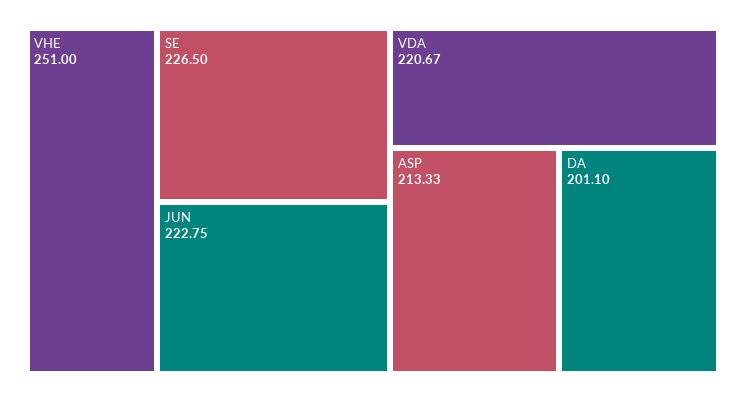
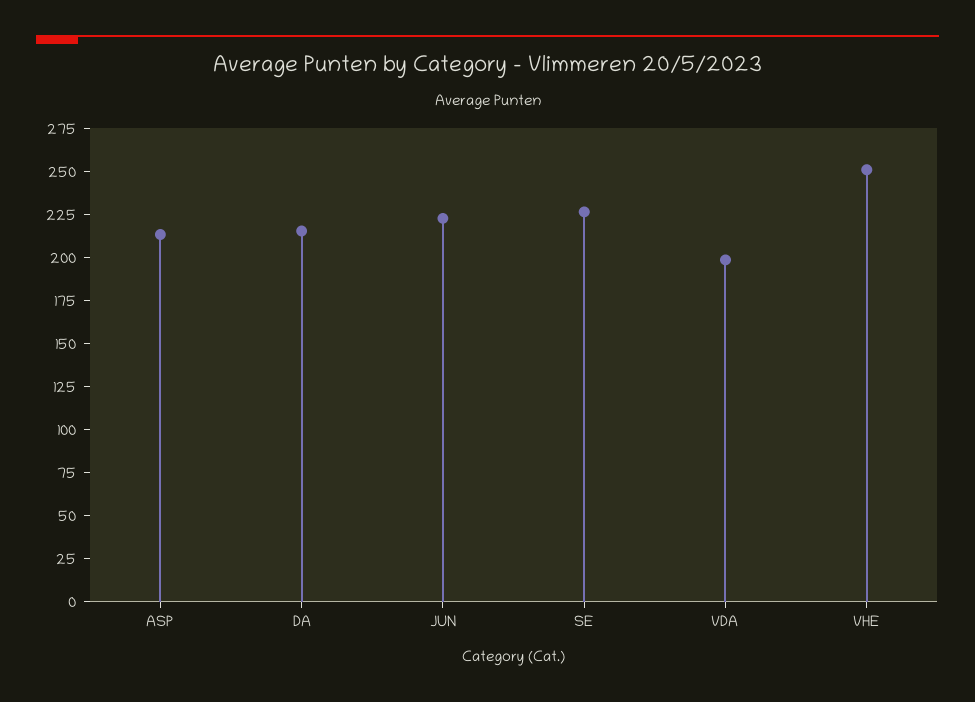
  {
    "VHE": 251,
    "SE": 226.5,
    "JUN": 222.75,
-   "VDA": 220.67,
+   "VDA": 200,
    "ASP": 213.33,
-   "DA": 201.1
+   "DA": 215
  }

